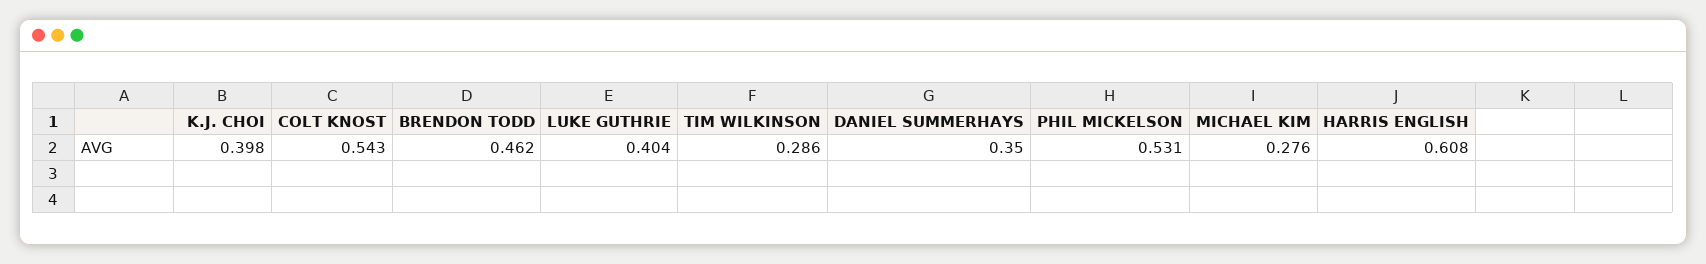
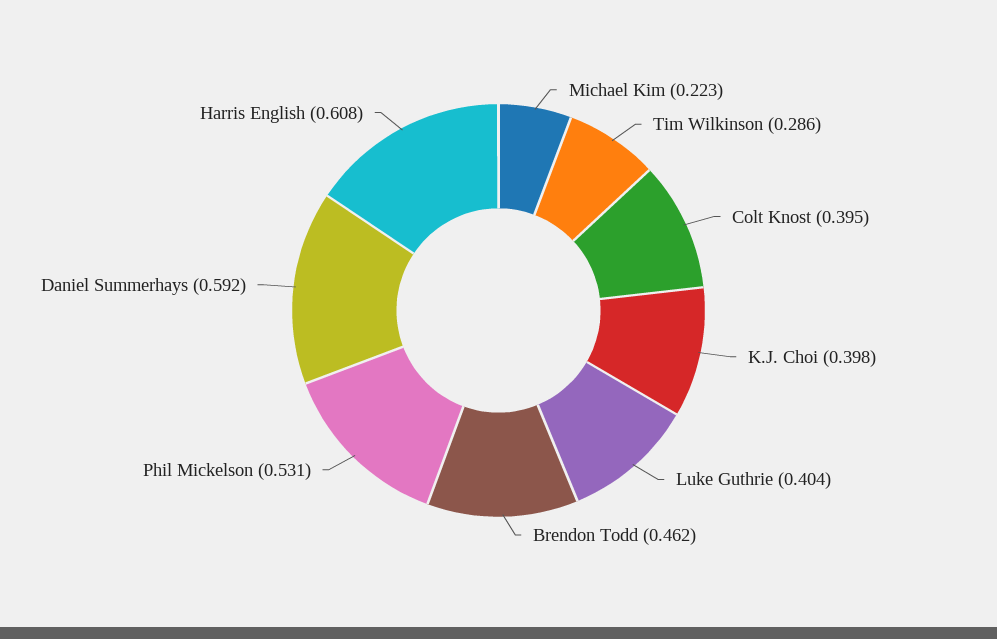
  {
    "K.J. CHOI": 0.398,
-   "COLT KNOST": 0.543,
+   "COLT KNOST": 0.395,
    "BRENDON TODD": 0.462,
    "LUKE GUTHRIE": 0.404,
    "TIM WILKINSON": 0.286,
-   "DANIEL SUMMERHAYS": 0.35,
+   "DANIEL SUMMERHAYS": 0.592,
    "PHIL MICKELSON": 0.531,
-   "MICHAEL KIM": 0.276,
+   "MICHAEL KIM": 0.223,
    "HARRIS ENGLISH": 0.608
  }

